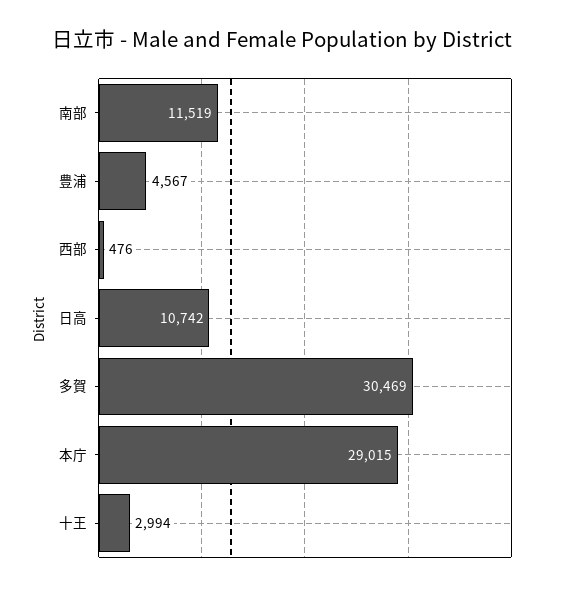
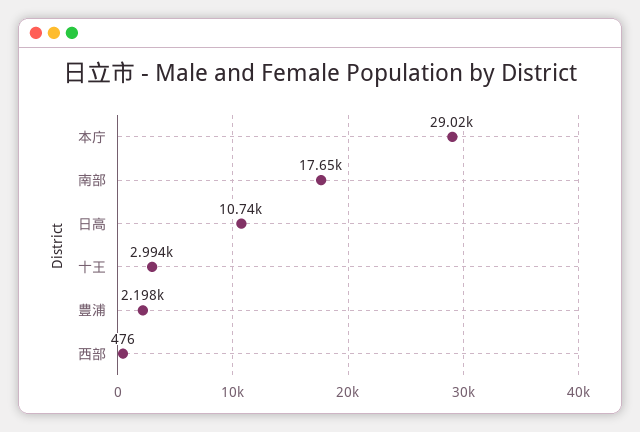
  {
-   "南部": 11519,
+   "南部": 17650,
-   "豊浦": 4567,
+   "豊浦": 2198,
    "西部": 476,
    "日高": 10742,
-   "多賀": 30469,
    "本庁": 29015,
    "十王": 2994
  }

